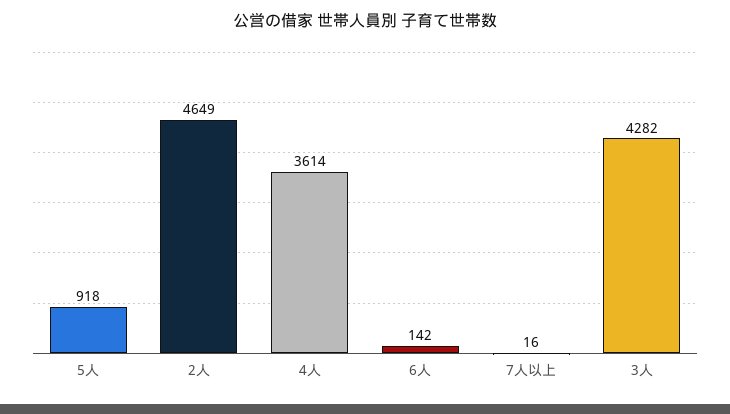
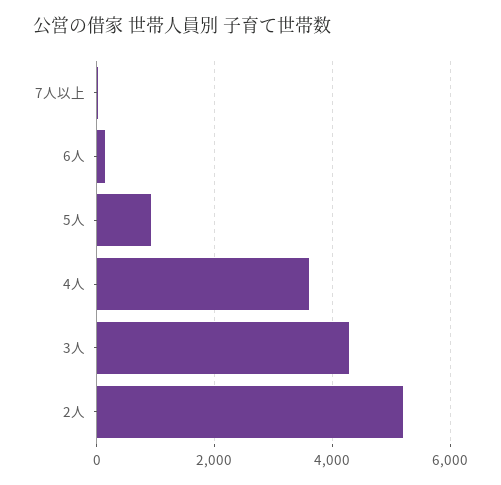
  {
    "5人": 918,
-   "2人": 4649,
+   "2人": 5200,
    "4人": 3614,
    "6人": 142,
    "7人以上": 16,
    "3人": 4282
  }

